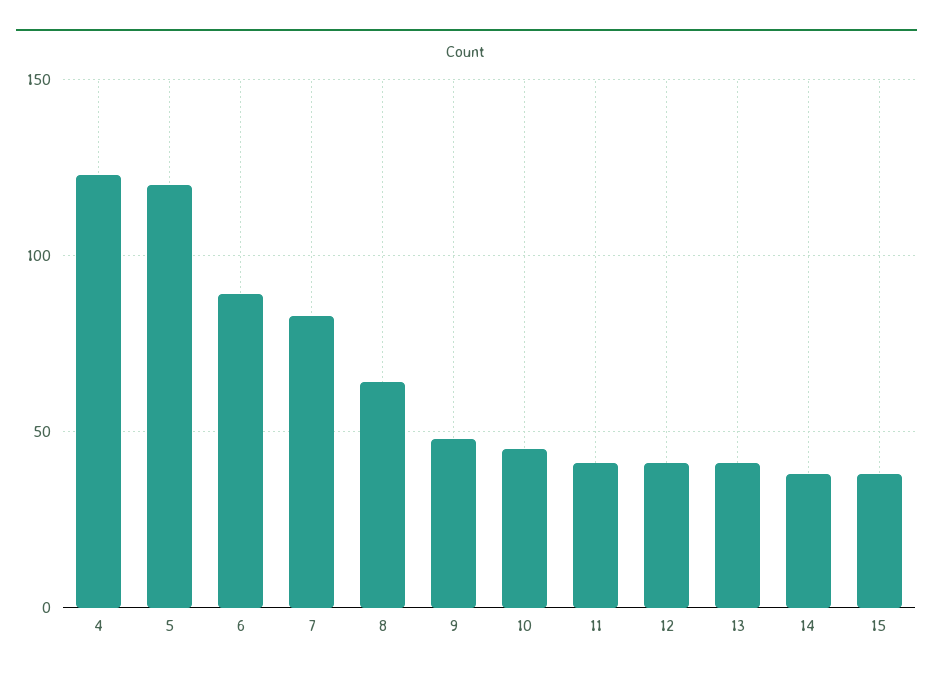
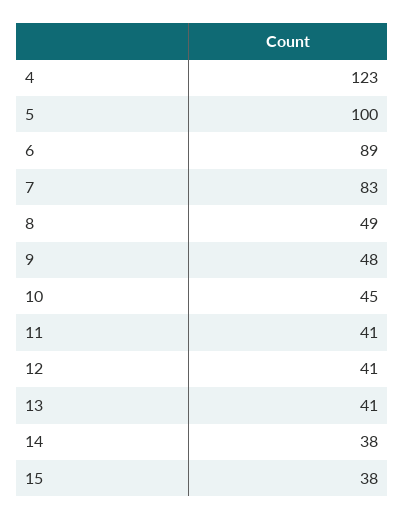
  {
    "4": 123,
-   "5": 120,
+   "5": 100,
    "6": 89,
    "7": 83,
-   "8": 65,
+   "8": 49,
    "9": 48,
    "10": 45,
    "11": 41,
    "12": 41,
    "13": 41,
    "14": 38,
    "15": 38
  }

